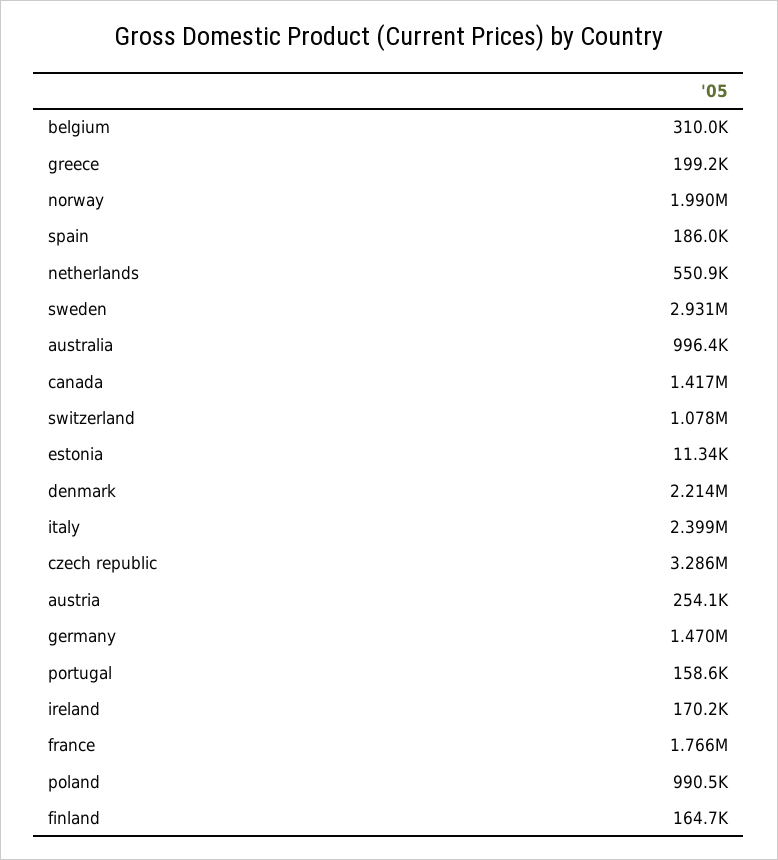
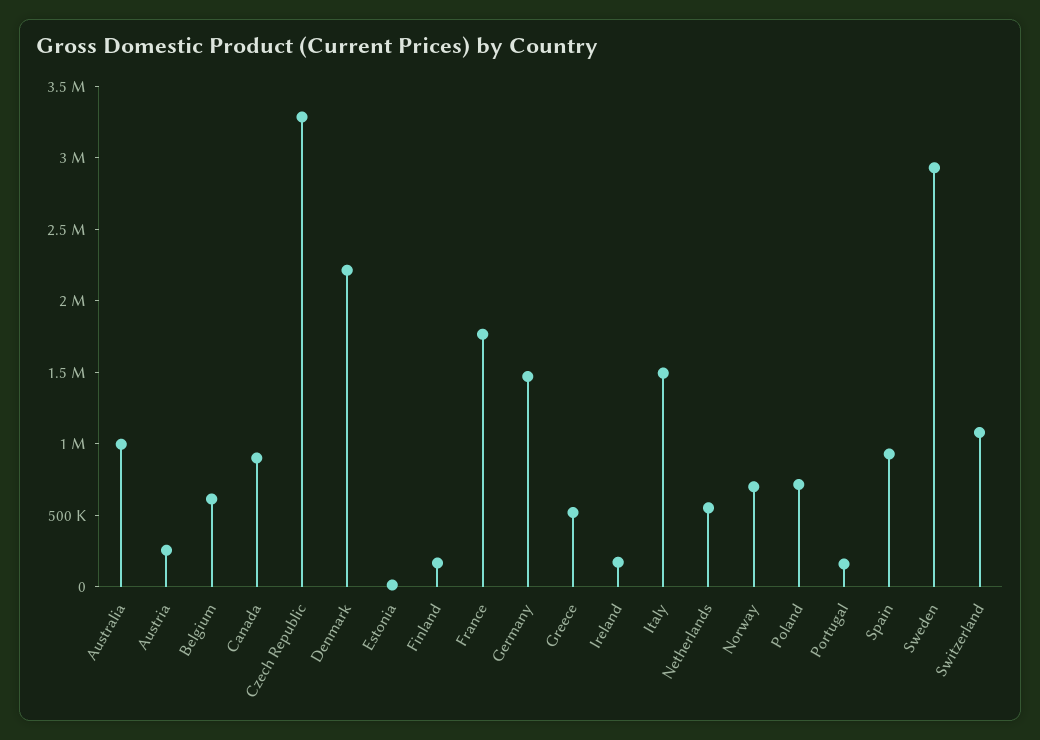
  {
-   "belgium": 310000,
+   "belgium": 600000,
-   "greece": 199200,
+   "greece": 500000,
-   "norway": 1990000,
+   "norway": 700000,
-   "spain": 186000,
+   "spain": 900000,
    "netherlands": 550900,
    "sweden": 2931000,
    "australia": 996400,
-   "canada": 1417000,
+   "canada": 900000,
    "switzerland": 1078000,
    "estonia": 11340,
    "denmark": 2214000,
-   "italy": 2399000,
+   "italy": 1500000,
    "czech republic": 3286000,
    "austria": 254100,
    "germany": 1470000,
    "portugal": 158600,
    "ireland": 170200,
    "france": 1766000,
-   "poland": 990500,
+   "poland": 700000,
    "finland": 164700
  }

